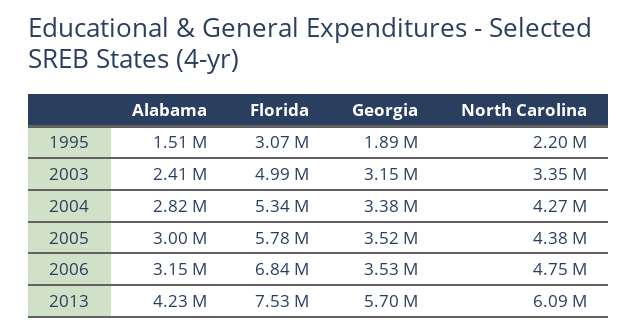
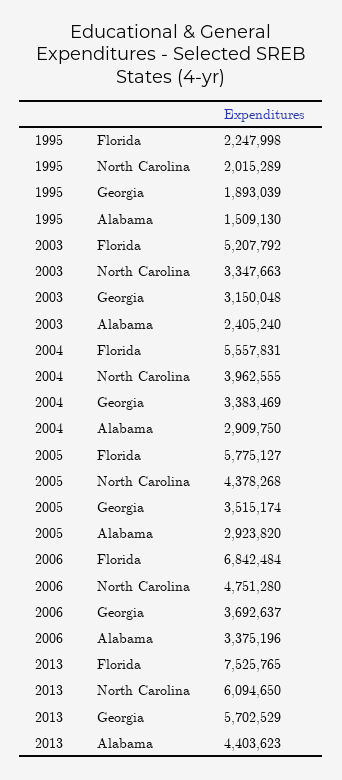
  {
    "Alabama": {
      "1995": 1509130,
      "2003": 2405240,
-     "2004": 2820000,
+     "2004": 2909750,
-     "2005": 3000000,
+     "2005": 2923820,
-     "2006": 3150000,
+     "2006": 3375196,
-     "2013": 4230000
+     "2013": 4403623
    },
    "Florida": {
-     "1995": 3070000,
+     "1995": 2247998,
-     "2003": 4990000,
+     "2003": 5207792,
-     "2004": 5340000,
+     "2004": 5557831,
      "2005": 5775127,
      "2006": 6842484,
      "2013": 7525765
    },
    "Georgia": {
      "1995": 1893039,
      "2003": 3150048,
      "2004": 3383469,
      "2005": 3515174,
-     "2006": 3530000,
+     "2006": 3692637,
      "2013": 5702529
    },
    "North Carolina": {
-     "1995": 2200000,
+     "1995": 2015289,
      "2003": 3347663,
-     "2004": 4270000,
+     "2004": 3962555,
      "2005": 4378268,
      "2006": 4751280,
      "2013": 6094650
    }
  }

